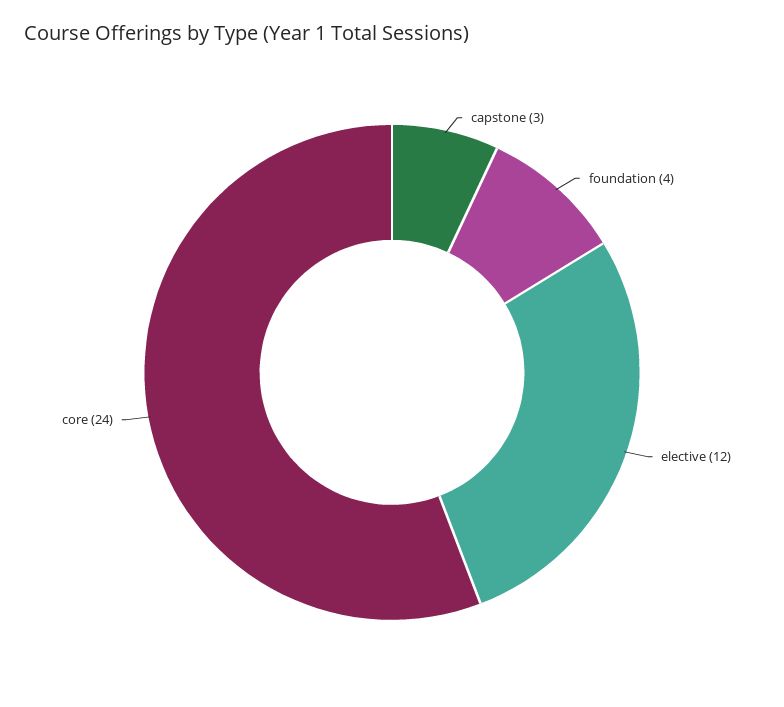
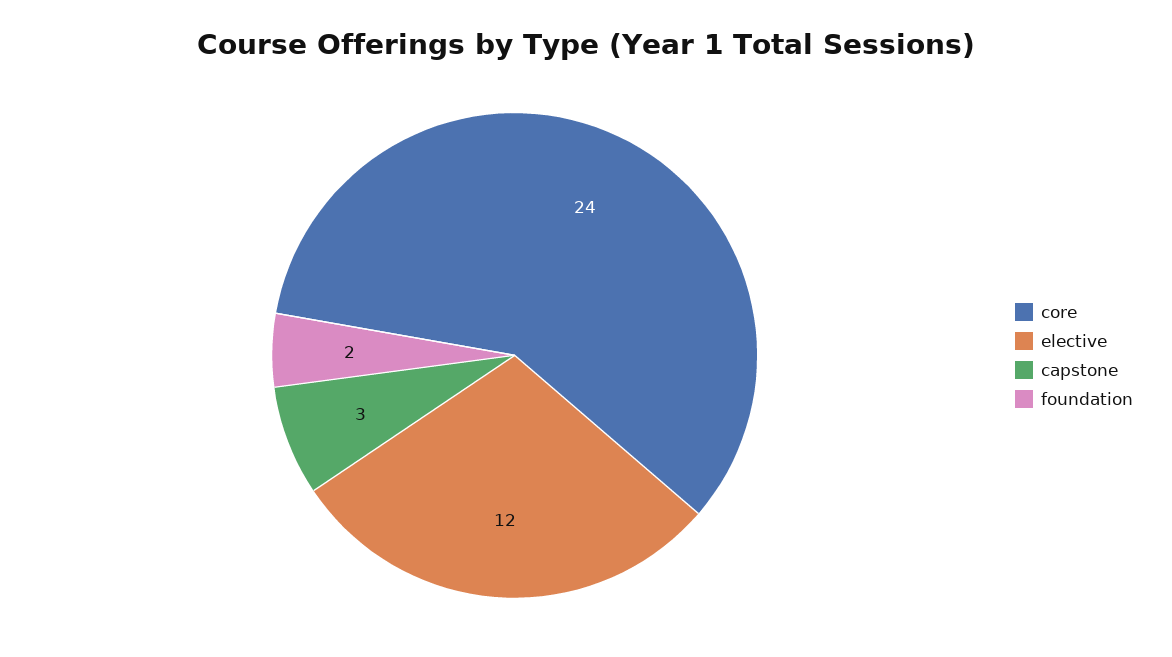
  {
    "capstone": 3,
-   "foundation": 4,
+   "foundation": 2,
    "elective": 12,
    "core": 24
  }

